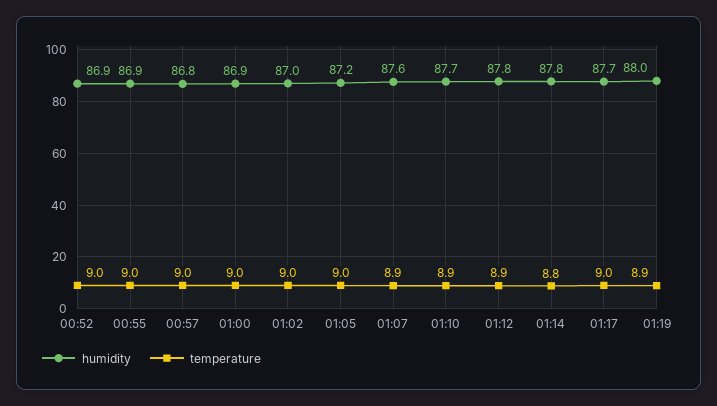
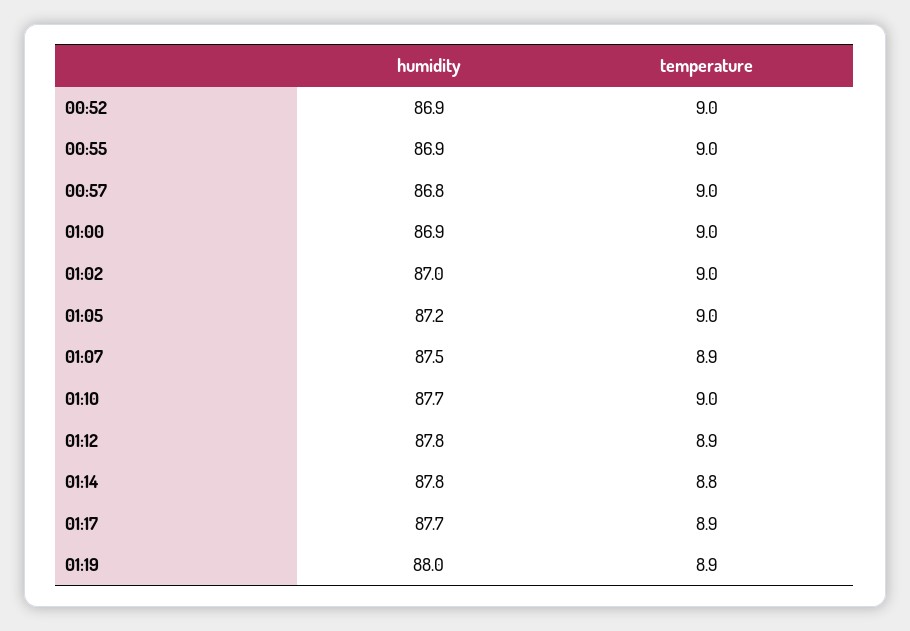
  {
    "humidity": {
      "00:52": 86.9,
      "00:55": 86.9,
      "00:57": 86.8,
      "01:00": 86.9,
      "01:02": 87,
      "01:05": 87.2,
-     "01:07": 87.6,
+     "01:07": 87.5,
      "01:10": 87.7,
      "01:12": 87.8,
      "01:14": 87.8,
      "01:17": 87.7,
      "01:19": 88
    },
    "temperature": {
      "00:52": 9,
      "00:55": 9,
      "00:57": 9,
      "01:00": 9,
      "01:02": 9,
      "01:05": 9,
      "01:07": 8.9,
-     "01:10": 8.9,
+     "01:10": 9,
      "01:12": 8.9,
      "01:14": 8.8,
-     "01:17": 9,
+     "01:17": 8.9,
      "01:19": 8.9
    }
  }

